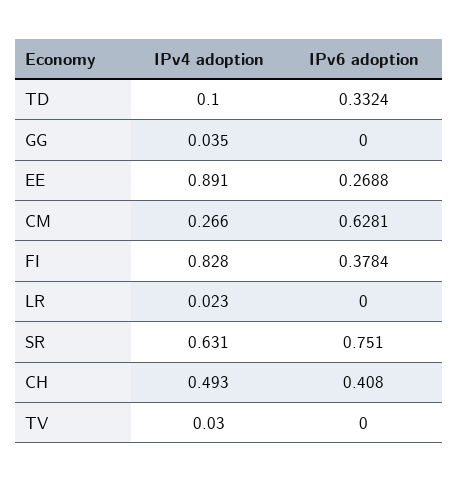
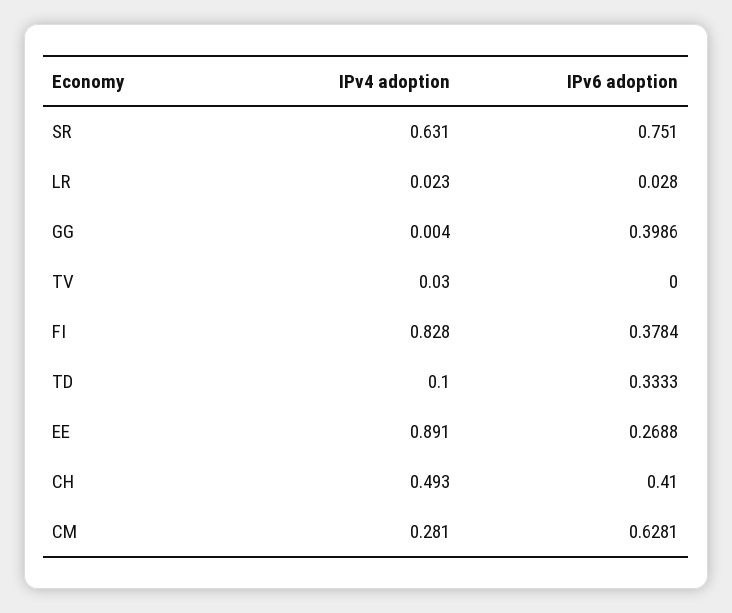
  {
    "IPv4 adoption": {
      "TD": 0.1,
-     "GG": 0.035,
+     "GG": 0.004,
      "EE": 0.891,
-     "CM": 0.266,
+     "CM": 0.281,
      "FI": 0.828,
      "LR": 0.023,
      "SR": 0.631,
      "CH": 0.493,
      "TV": 0.03
    },
    "IPv6 adoption": {
-     "TD": 0.3324,
+     "TD": 0.3333,
-     "GG": 0,
+     "GG": 0.3986,
      "EE": 0.2688,
      "CM": 0.6281,
      "FI": 0.3784,
-     "LR": 0,
+     "LR": 0.028,
      "SR": 0.751,
-     "CH": 0.408,
+     "CH": 0.41,
      "TV": 0
    }
  }

